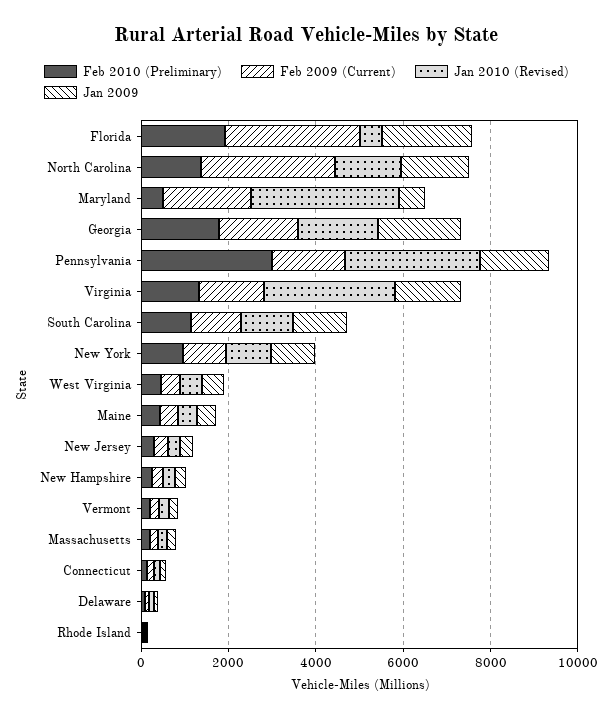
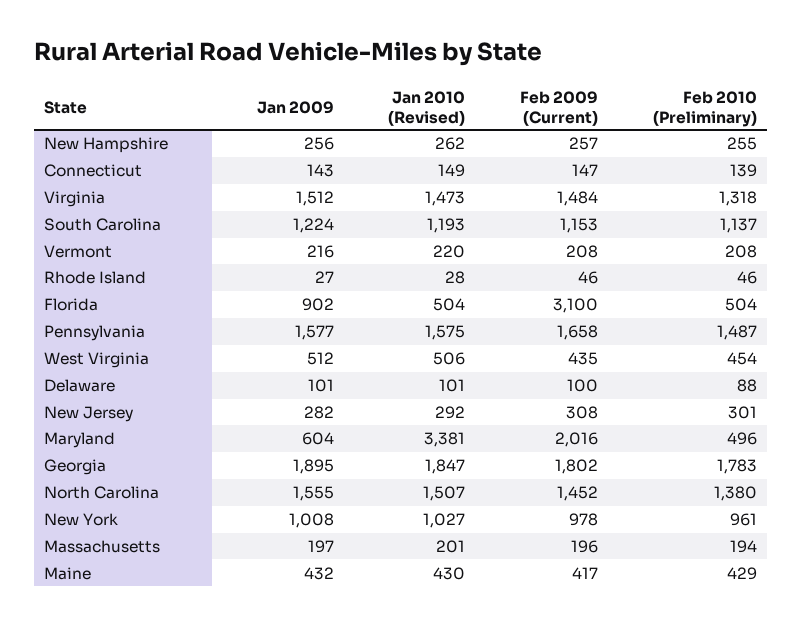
  {
    "Feb 2010 (Preliminary)": {
-     "Florida": 2000,
+     "Florida": 504,
      "North Carolina": 1380,
      "Maryland": 496,
      "Georgia": 1783,
-     "Pennsylvania": 3000,
+     "Pennsylvania": 1487,
      "Virginia": 1318,
      "South Carolina": 1137,
      "New York": 961,
      "West Virginia": 454,
      "Maine": 429,
      "New Jersey": 301,
      "New Hampshire": 255,
      "Vermont": 208,
      "Massachusetts": 194,
      "Connecticut": 139,
      "Delaware": 88,
      "Rhode Island": 46
    },
    "Feb 2009 (Current)": {
      "Florida": 3100,
-     "North Carolina": 3000,
+     "North Carolina": 1452,
      "Maryland": 2016,
      "Georgia": 1802,
      "Pennsylvania": 1658,
      "Virginia": 1484,
      "South Carolina": 1153,
      "New York": 978,
      "West Virginia": 435,
      "Maine": 417,
      "New Jersey": 308,
      "New Hampshire": 257,
      "Vermont": 208,
      "Massachusetts": 196,
      "Connecticut": 147,
      "Delaware": 100,
      "Rhode Island": 46
    },
    "Jan 2010 (Revised)": {
      "Florida": 504,
      "North Carolina": 1507,
      "Maryland": 3381,
      "Georgia": 1847,
-     "Pennsylvania": 3000,
+     "Pennsylvania": 1575,
-     "Virginia": 3000,
+     "Virginia": 1473,
      "South Carolina": 1193,
      "New York": 1027,
      "West Virginia": 506,
      "Maine": 430,
      "New Jersey": 292,
      "New Hampshire": 262,
      "Vermont": 220,
      "Massachusetts": 201,
      "Connecticut": 149,
      "Delaware": 101,
      "Rhode Island": 28
    },
    "Jan 2009": {
-     "Florida": 2000,
+     "Florida": 902,
      "North Carolina": 1555,
      "Maryland": 604,
      "Georgia": 1895,
      "Pennsylvania": 1577,
      "Virginia": 1512,
      "South Carolina": 1224,
      "New York": 1008,
      "West Virginia": 512,
      "Maine": 432,
      "New Jersey": 282,
      "New Hampshire": 256,
      "Vermont": 216,
      "Massachusetts": 197,
      "Connecticut": 143,
      "Delaware": 101,
      "Rhode Island": 27
    }
  }

